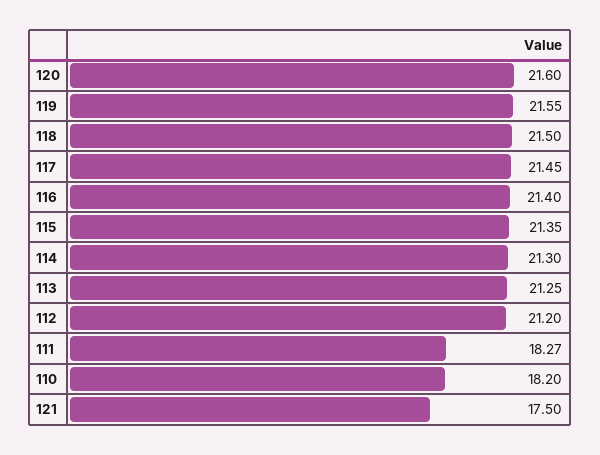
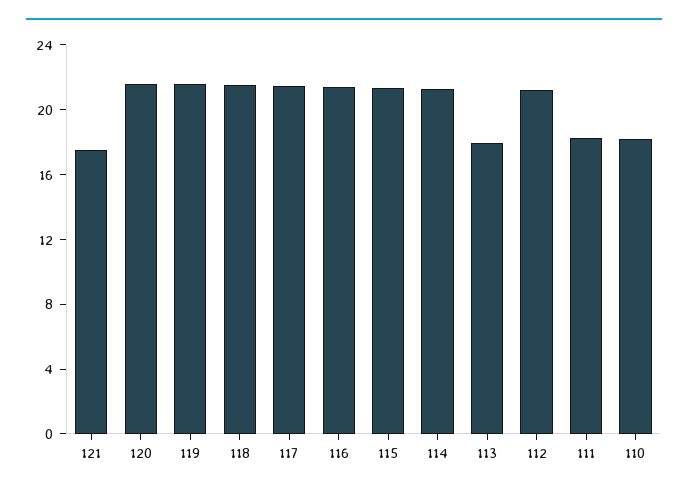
  {
    "120": 21.6,
    "119": 21.55,
    "118": 21.5,
    "117": 21.45,
    "116": 21.4,
    "115": 21.35,
    "114": 21.3,
-   "113": 21.25,
+   "113": 18,
    "112": 21.2,
    "111": 18.27,
    "110": 18.2,
    "121": 17.5
  }

